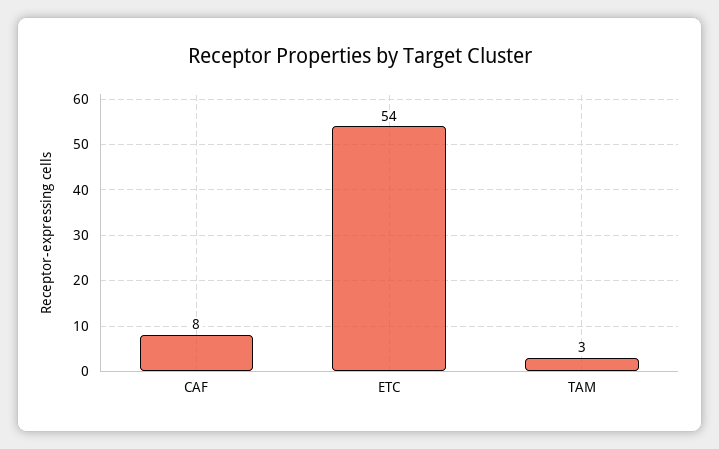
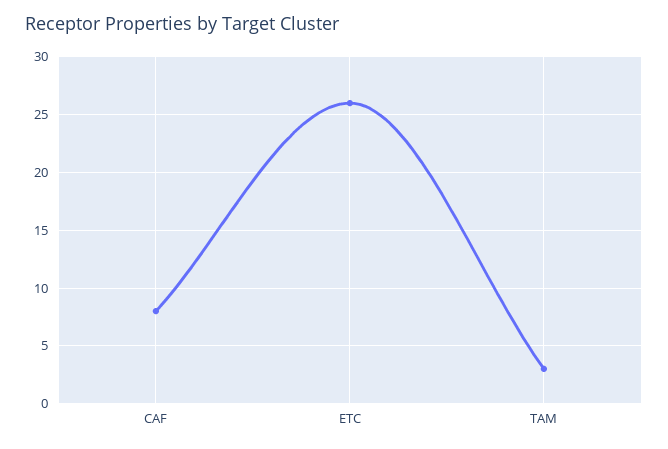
  {
    "CAF": 8,
-   "ETC": 54,
+   "ETC": 26,
    "TAM": 3
  }

